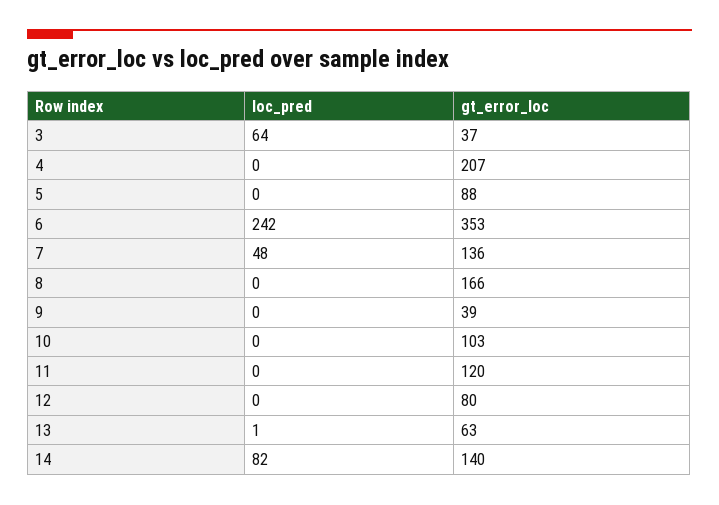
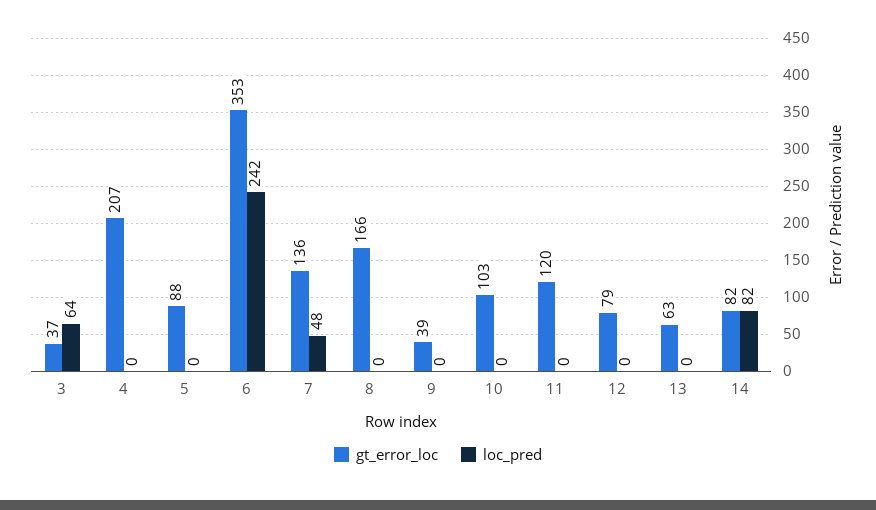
  {
    "loc_pred": {
      "3": 64,
      "4": 0,
      "5": 0,
      "6": 242,
      "7": 48,
      "8": 0,
      "9": 0,
      "10": 0,
      "11": 0,
      "12": 0,
-     "13": 1,
+     "13": 0,
      "14": 82
    },
    "gt_error_loc": {
      "3": 37,
      "4": 207,
      "5": 88,
      "6": 353,
      "7": 136,
      "8": 166,
      "9": 39,
      "10": 103,
      "11": 120,
-     "12": 80,
+     "12": 79,
      "13": 63,
-     "14": 140
+     "14": 82
    }
  }

